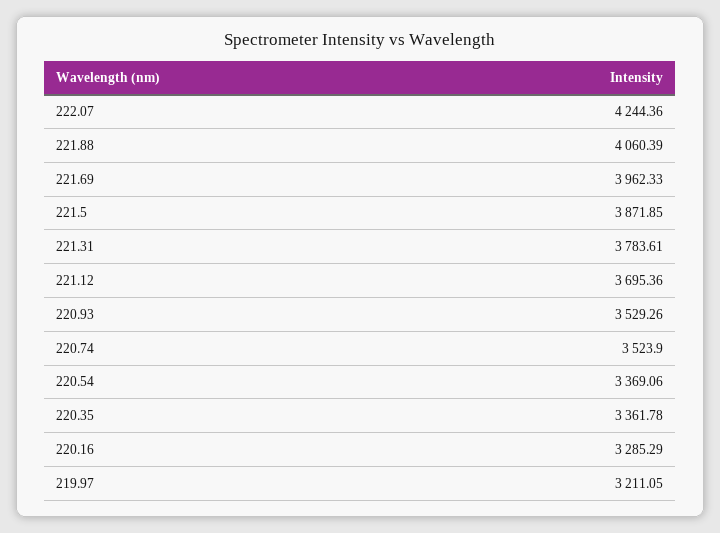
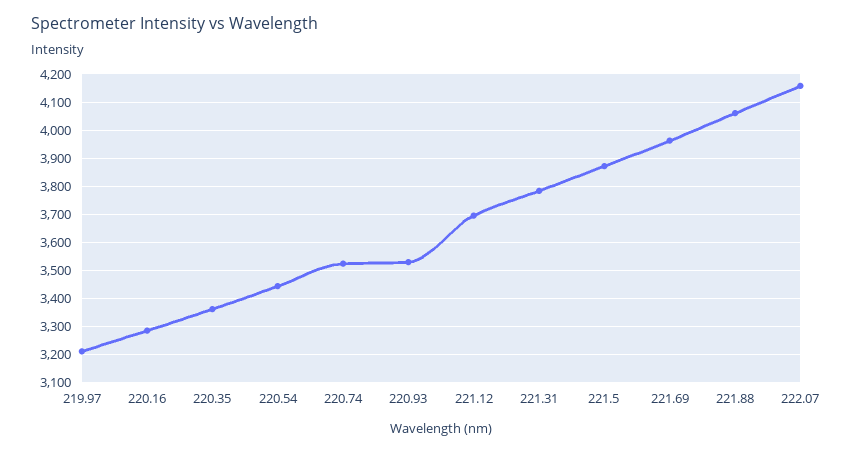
  {
-   "222.07": 4244.36,
+   "222.07": 4150,
    "221.88": 4060.39,
    "221.69": 3962.33,
    "221.5": 3871.85,
    "221.31": 3783.61,
    "221.12": 3695.36,
    "220.93": 3529.26,
    "220.74": 3523.9,
-   "220.54": 3369.06,
+   "220.54": 3450,
    "220.35": 3361.78,
    "220.16": 3285.29,
    "219.97": 3211.05
  }

